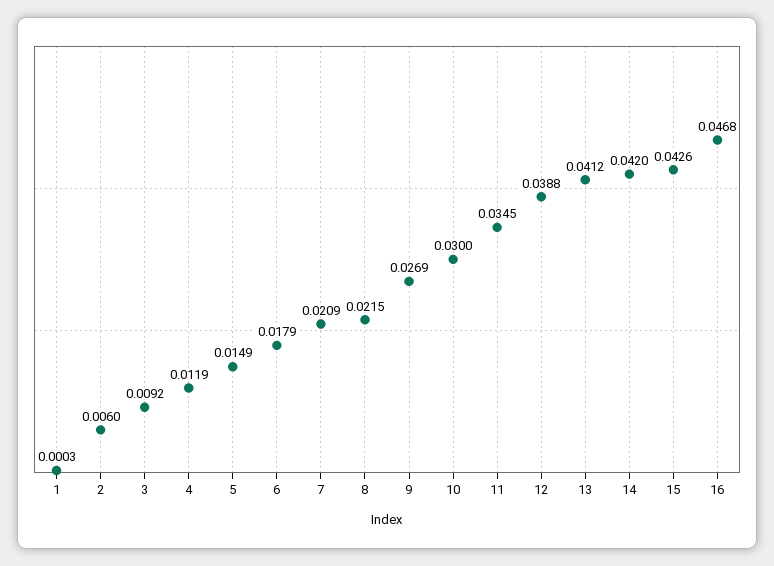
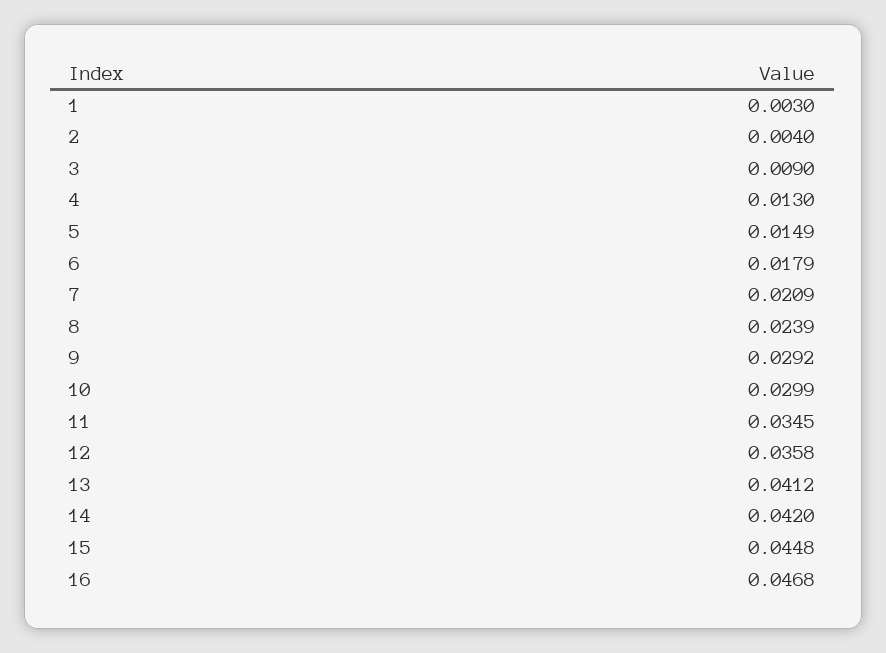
  {
-   "1": 0.0003,
+   "1": 0.003,
-   "2": 0.006,
+   "2": 0.004,
-   "3": 0.0092,
+   "3": 0.009,
-   "4": 0.0119,
+   "4": 0.013,
    "5": 0.0149,
    "6": 0.0179,
    "7": 0.0209,
-   "8": 0.0215,
+   "8": 0.0239,
-   "9": 0.0269,
+   "9": 0.0292,
-   "10": 0.03,
+   "10": 0.0299,
    "11": 0.0345,
-   "12": 0.0388,
+   "12": 0.0358,
    "13": 0.0412,
    "14": 0.042,
-   "15": 0.0426,
+   "15": 0.0448,
    "16": 0.0468
  }

